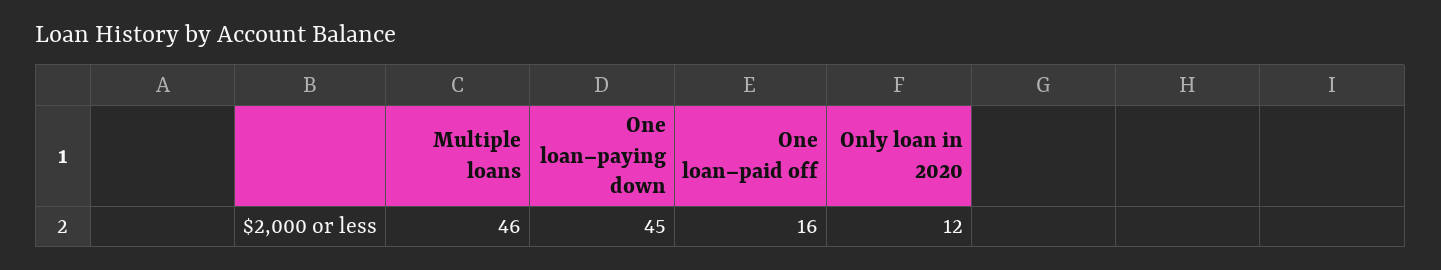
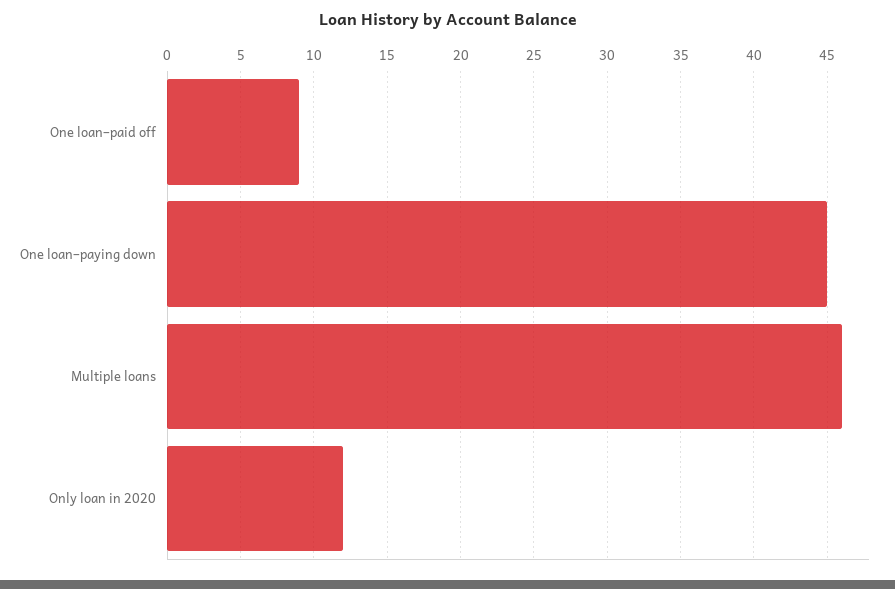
  {
    "Multiple loans": 46,
    "One loan–paying down": 45,
-   "One loan–paid off": 16,
+   "One loan–paid off": 9,
    "Only loan in 2020": 12
  }

